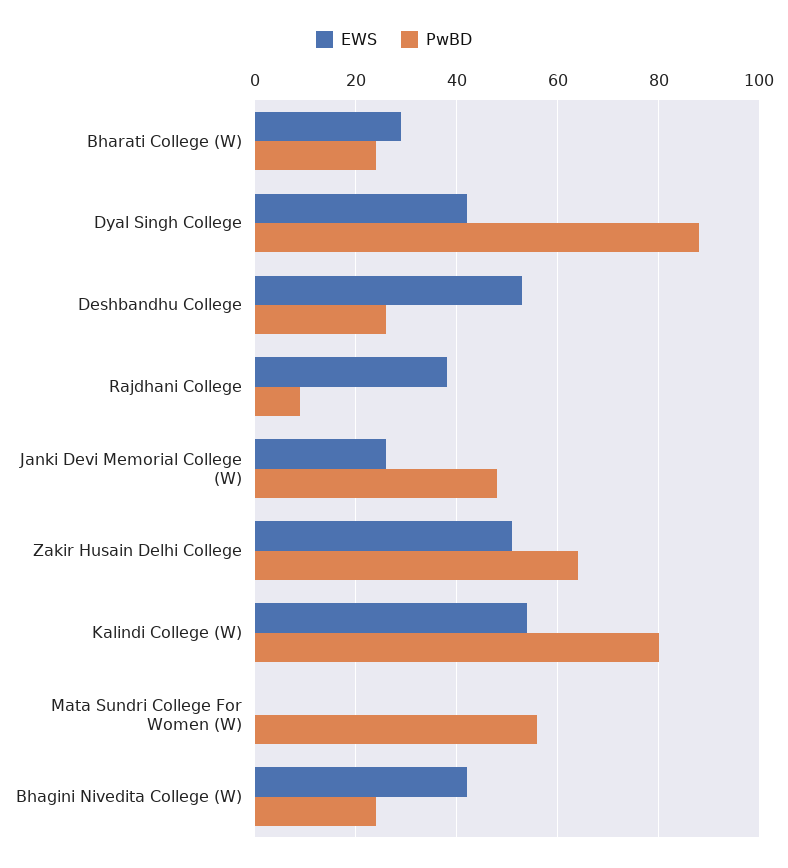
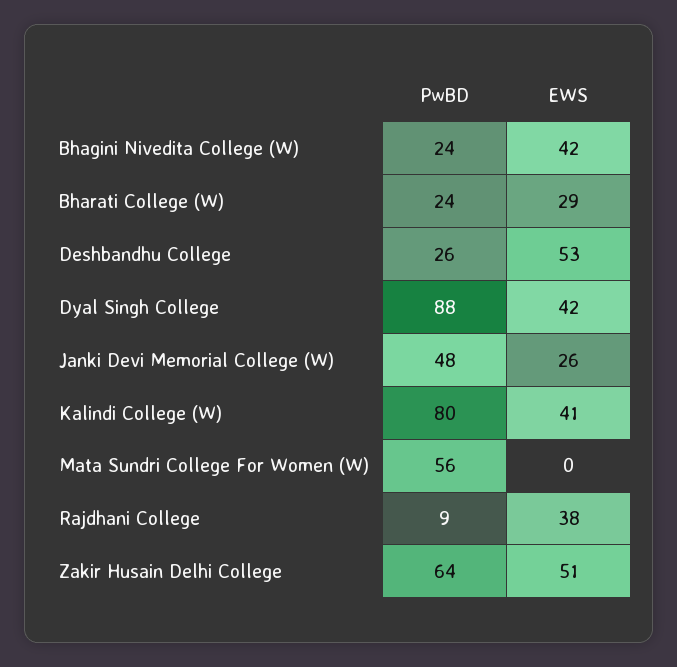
  {
    "EWS": {
      "Bharati College (W)": 29,
      "Dyal Singh College": 42,
      "Deshbandhu College": 53,
      "Rajdhani College": 38,
      "Janki Devi Memorial College (W)": 26,
      "Zakir Husain Delhi College": 51,
-     "Kalindi College (W)": 55,
+     "Kalindi College (W)": 41,
      "Mata Sundri College For Women (W)": 0,
      "Bhagini Nivedita College (W)": 42
    },
    "PwBD": {
      "Bharati College (W)": 24,
      "Dyal Singh College": 88,
      "Deshbandhu College": 26,
      "Rajdhani College": 9,
      "Janki Devi Memorial College (W)": 48,
      "Zakir Husain Delhi College": 64,
      "Kalindi College (W)": 80,
      "Mata Sundri College For Women (W)": 56,
      "Bhagini Nivedita College (W)": 24
    }
  }

